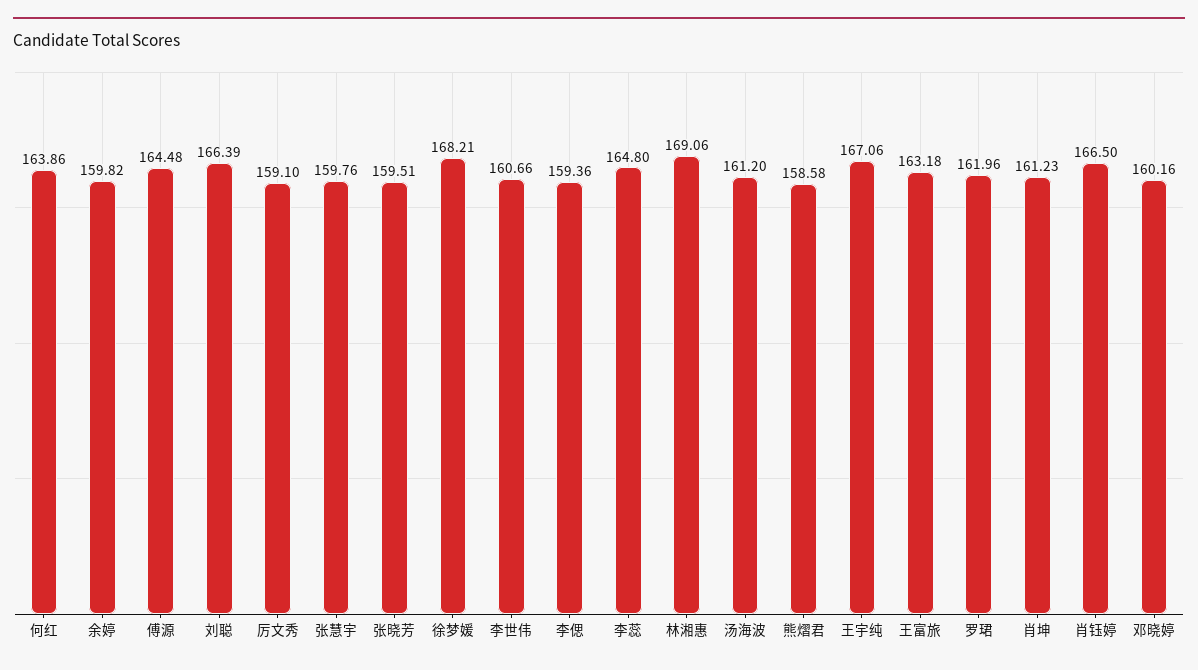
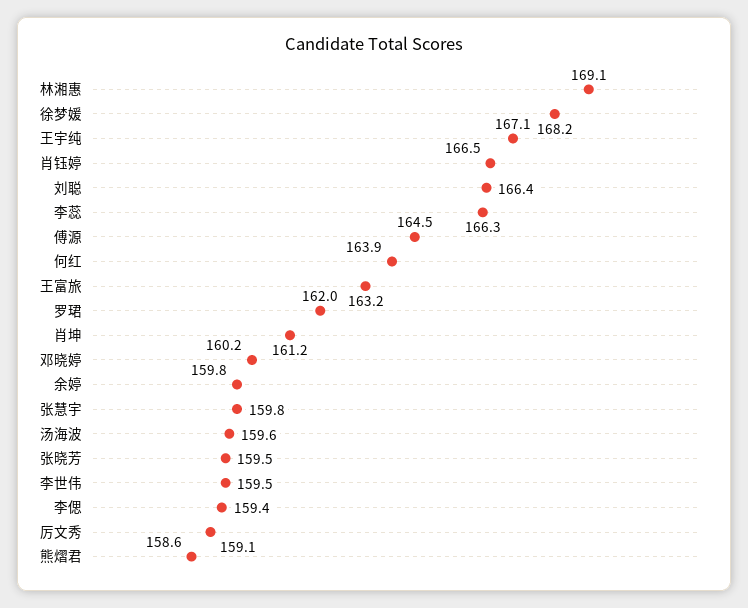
  {
    "何红": 163.86,
    "余婷": 159.82,
    "傅源": 164.48,
    "刘聪": 166.39,
    "厉文秀": 159.1,
    "张慧宇": 159.76,
    "张晓芳": 159.51,
    "徐梦媛": 168.21,
-   "李世伟": 160.66,
+   "李世伟": 159.5,
    "李偲": 159.36,
-   "李蕊": 164.8,
+   "李蕊": 166.3,
    "林湘惠": 169.06,
-   "汤海波": 161.2,
+   "汤海波": 159.6,
    "熊熠君": 158.58,
    "王宇纯": 167.06,
    "王富旅": 163.18,
    "罗珺": 161.96,
    "肖坤": 161.23,
    "肖钰婷": 166.5,
    "邓晓婷": 160.16
  }

